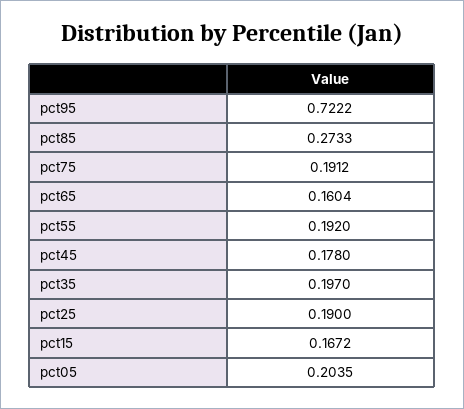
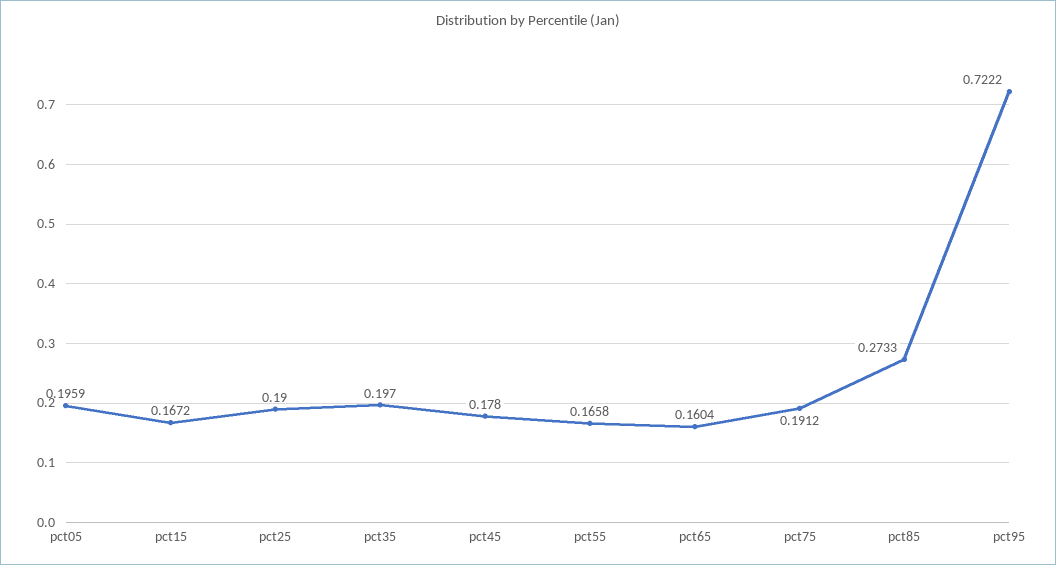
  {
    "pct95": 0.7222,
    "pct85": 0.2733,
    "pct75": 0.1912,
    "pct65": 0.1604,
-   "pct55": 0.192,
+   "pct55": 0.1658,
    "pct45": 0.178,
    "pct35": 0.197,
    "pct25": 0.19,
    "pct15": 0.1672,
-   "pct05": 0.2035
+   "pct05": 0.1959
  }

